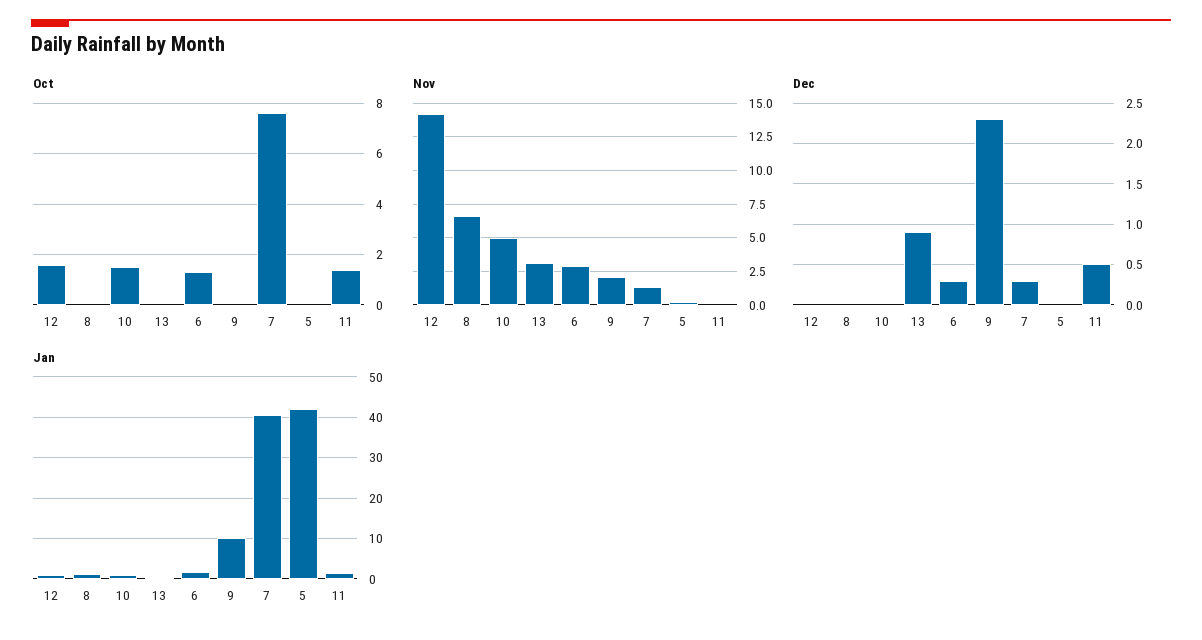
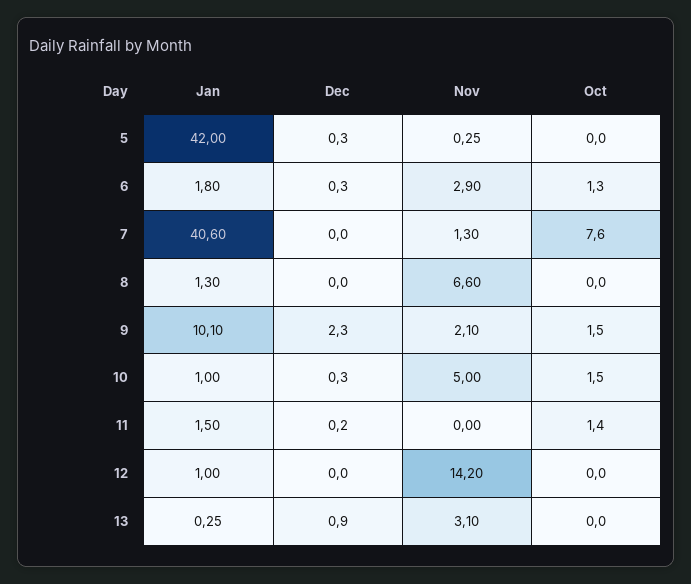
  {
    "Oct": {
-     "12": 1.5,
+     "12": 0,
      "8": 0,
      "10": 1.5,
      "13": 0,
      "6": 1.3,
-     "9": 0,
+     "9": 1.5,
      "7": 7.6,
      "5": 0,
      "11": 1.4
    },
    "Nov": {
      "12": 14.2,
      "8": 6.6,
      "10": 5,
      "13": 3.1,
      "6": 2.9,
      "9": 2.1,
      "7": 1.3,
      "5": 0.25,
      "11": 0
    },
    "Dec": {
      "12": 0,
      "8": 0,
-     "10": 0,
+     "10": 0.3,
      "13": 0.9,
      "6": 0.3,
      "9": 2.3,
-     "7": 0.3,
+     "7": 0,
-     "5": 0,
+     "5": 0.3,
-     "11": 0.5
+     "11": 0.2
    },
    "Jan": {
      "12": 1,
      "8": 1.3,
      "10": 1,
      "13": 0.25,
      "6": 1.8,
      "9": 10.1,
      "7": 40.6,
      "5": 42,
      "11": 1.5
    }
  }

